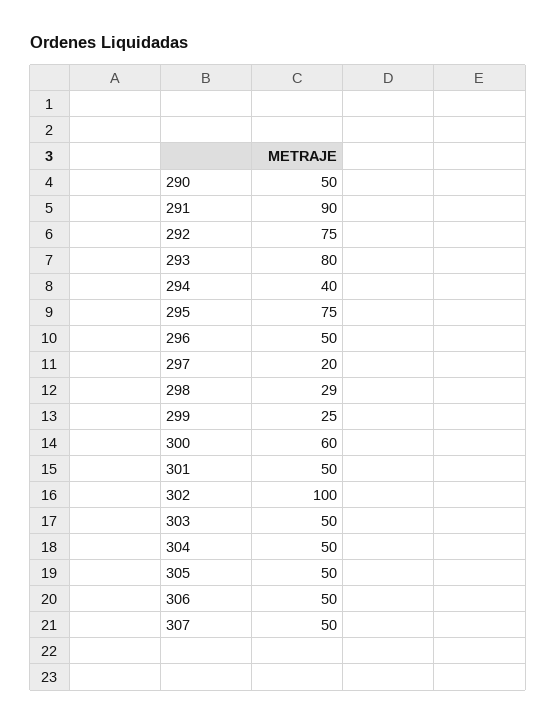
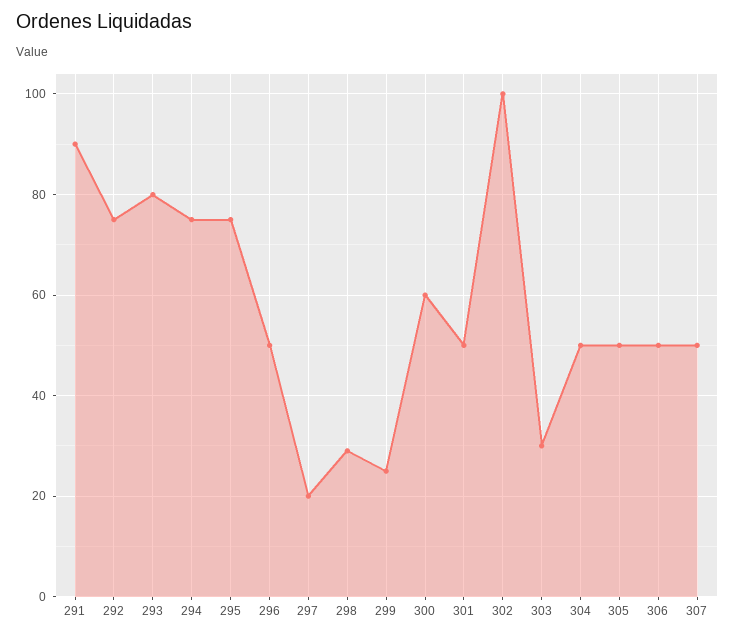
  {
-   "290": 50,
    "291": 90,
    "292": 75,
    "293": 80,
-   "294": 40,
+   "294": 75,
    "295": 75,
    "296": 50,
    "297": 20,
    "298": 29,
    "299": 25,
    "300": 60,
    "301": 50,
    "302": 100,
-   "303": 50,
+   "303": 30,
    "304": 50,
    "305": 50,
    "306": 50,
    "307": 50
  }

